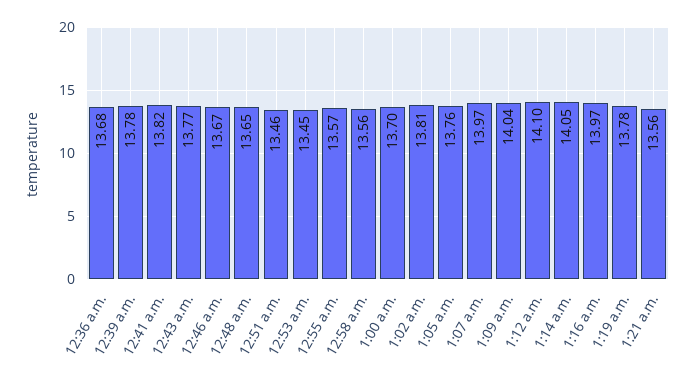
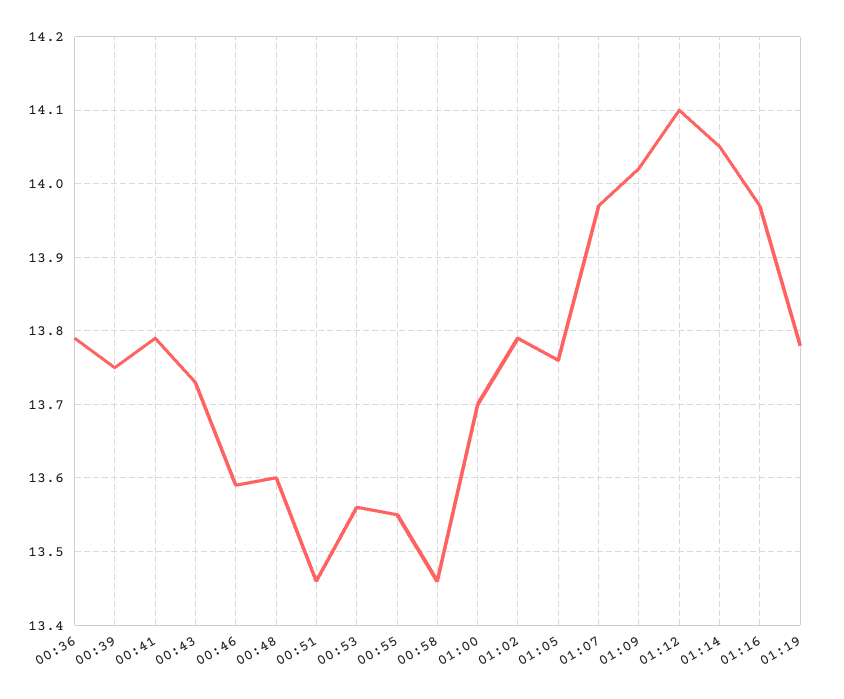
  {
-   "12:36 a.m.": 13.68,
+   "12:36 a.m.": 13.79,
-   "12:39 a.m.": 13.78,
+   "12:39 a.m.": 13.75,
-   "12:41 a.m.": 13.82,
+   "12:41 a.m.": 13.79,
-   "12:43 a.m.": 13.77,
+   "12:43 a.m.": 13.73,
-   "12:46 a.m.": 13.67,
+   "12:46 a.m.": 13.59,
-   "12:48 a.m.": 13.65,
+   "12:48 a.m.": 13.6,
    "12:51 a.m.": 13.46,
-   "12:53 a.m.": 13.45,
+   "12:53 a.m.": 13.56,
-   "12:55 a.m.": 13.57,
+   "12:55 a.m.": 13.55,
-   "12:58 a.m.": 13.56,
+   "12:58 a.m.": 13.46,
    "1:00 a.m.": 13.7,
-   "1:02 a.m.": 13.81,
+   "1:02 a.m.": 13.79,
    "1:05 a.m.": 13.76,
    "1:07 a.m.": 13.97,
-   "1:09 a.m.": 14.04,
+   "1:09 a.m.": 14.02,
    "1:12 a.m.": 14.1,
    "1:14 a.m.": 14.05,
    "1:16 a.m.": 13.97,
-   "1:19 a.m.": 13.78,
+   "1:19 a.m.": 13.78
-   "1:21 a.m.": 13.56
  }

